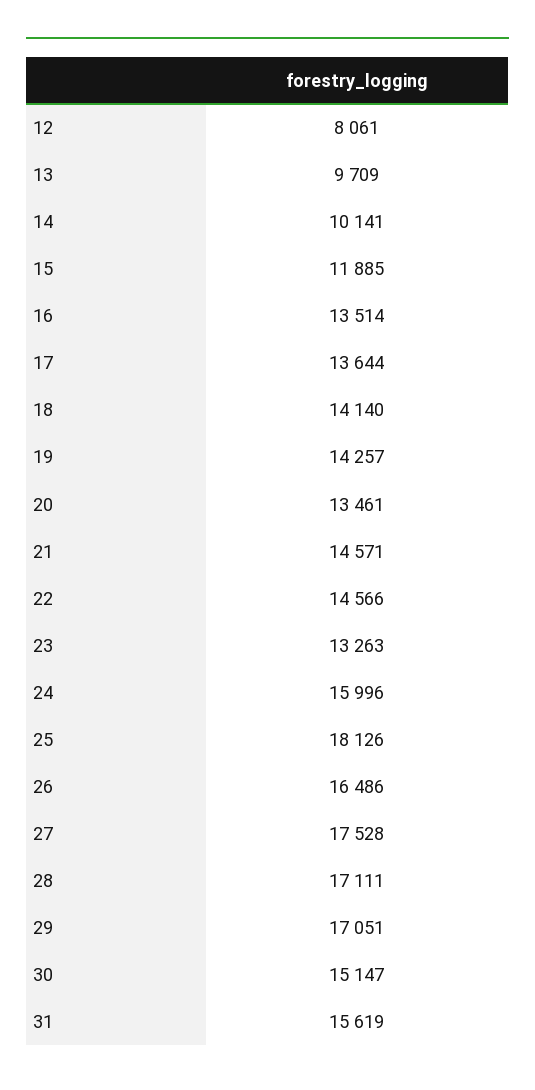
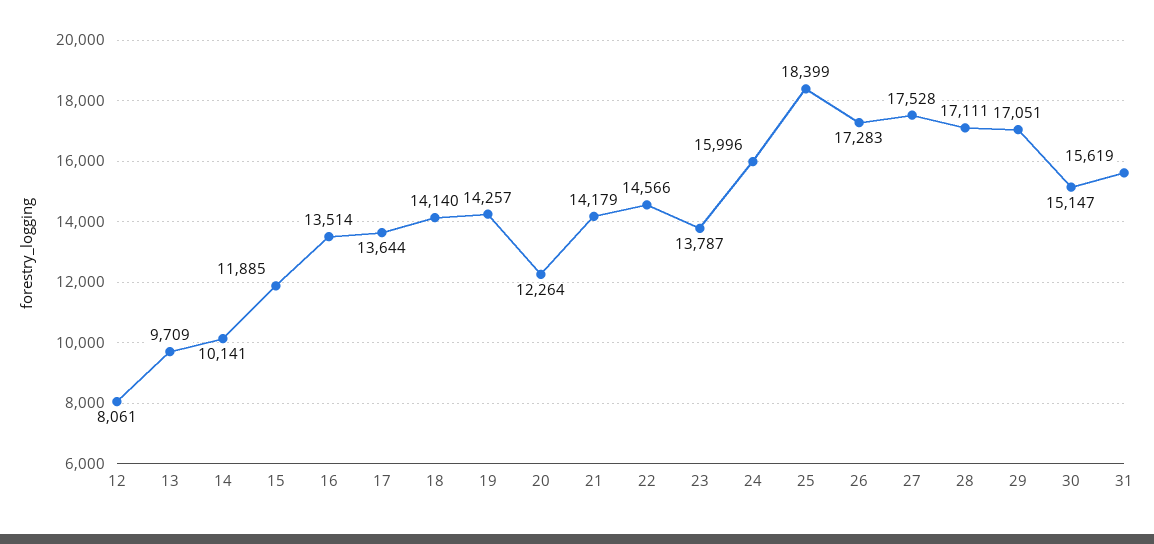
  {
    "12": 8061,
    "13": 9709,
    "14": 10141,
    "15": 11885,
    "16": 13514,
    "17": 13644,
    "18": 14140,
    "19": 14257,
-   "20": 13461,
+   "20": 12264,
-   "21": 14571,
+   "21": 14179,
    "22": 14566,
-   "23": 13263,
+   "23": 13787,
    "24": 15996,
-   "25": 18126,
+   "25": 18399,
-   "26": 16486,
+   "26": 17283,
    "27": 17528,
    "28": 17111,
    "29": 17051,
    "30": 15147,
    "31": 15619
  }

